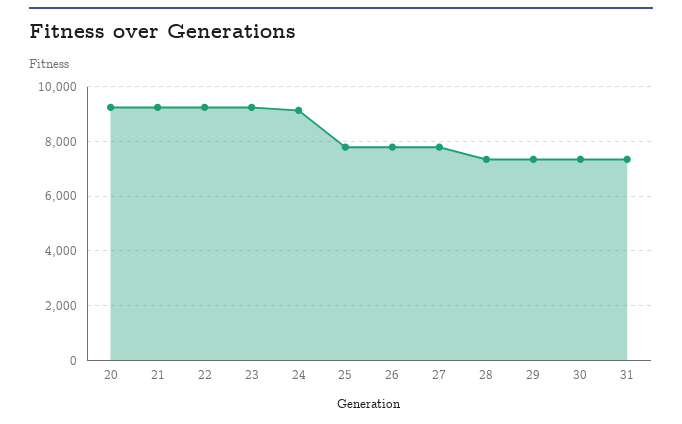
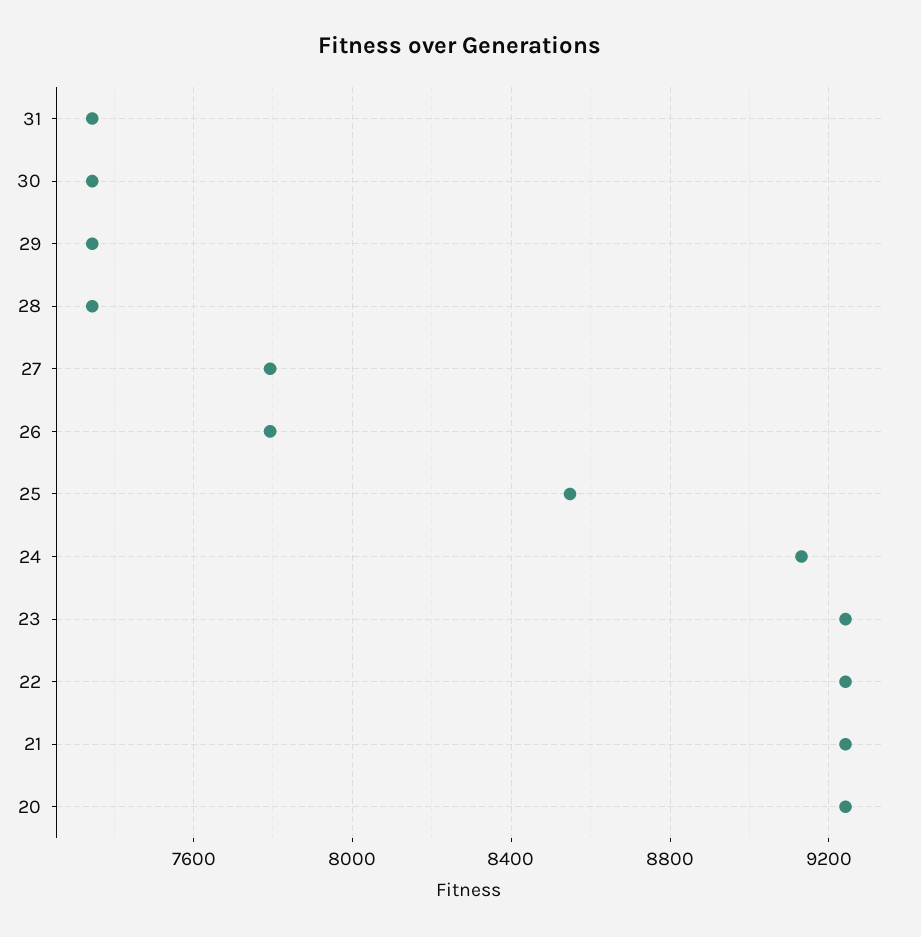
  {
    "20": 9250,
    "21": 9250,
    "22": 9250,
    "23": 9250,
    "24": 9150,
-   "25": 7750,
+   "25": 8550,
    "26": 7800,
    "27": 7800,
    "28": 7350,
    "29": 7350,
    "30": 7350,
    "31": 7350
  }

